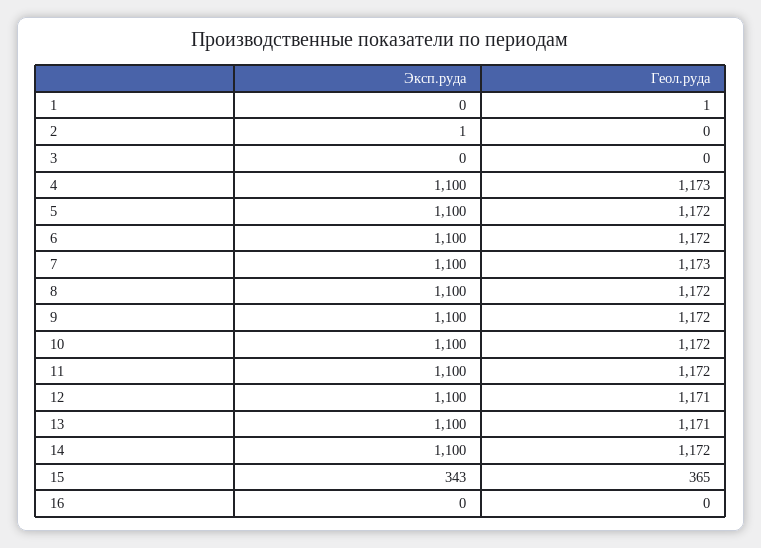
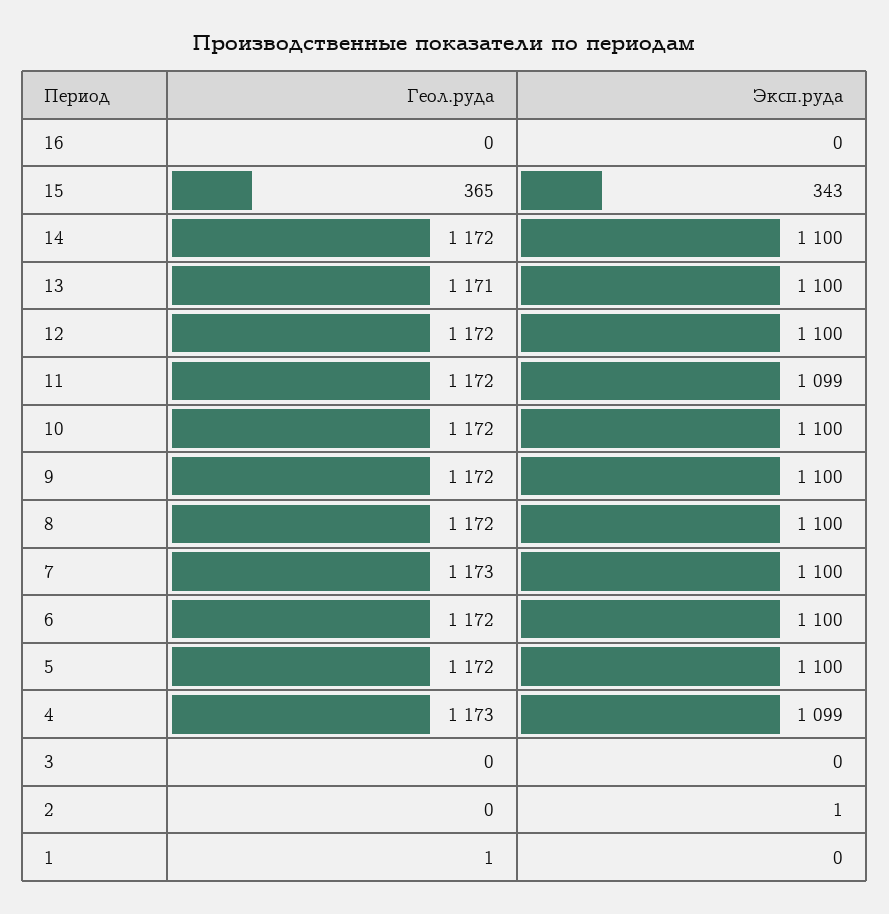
  {
    "Эксп.руда": {
      "1": 0,
      "2": 1,
      "3": 0,
-     "4": 1100,
+     "4": 1099,
      "5": 1100,
      "6": 1100,
      "7": 1100,
      "8": 1100,
      "9": 1100,
      "10": 1100,
-     "11": 1100,
+     "11": 1099,
      "12": 1100,
      "13": 1100,
      "14": 1100,
      "15": 343,
      "16": 0
    },
    "Геол.руда": {
      "1": 1,
      "2": 0,
      "3": 0,
      "4": 1173,
      "5": 1172,
      "6": 1172,
      "7": 1173,
      "8": 1172,
      "9": 1172,
      "10": 1172,
      "11": 1172,
-     "12": 1171,
+     "12": 1172,
      "13": 1171,
      "14": 1172,
      "15": 365,
      "16": 0
    }
  }

